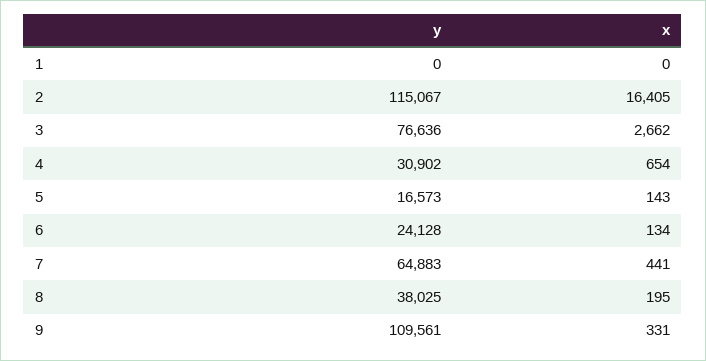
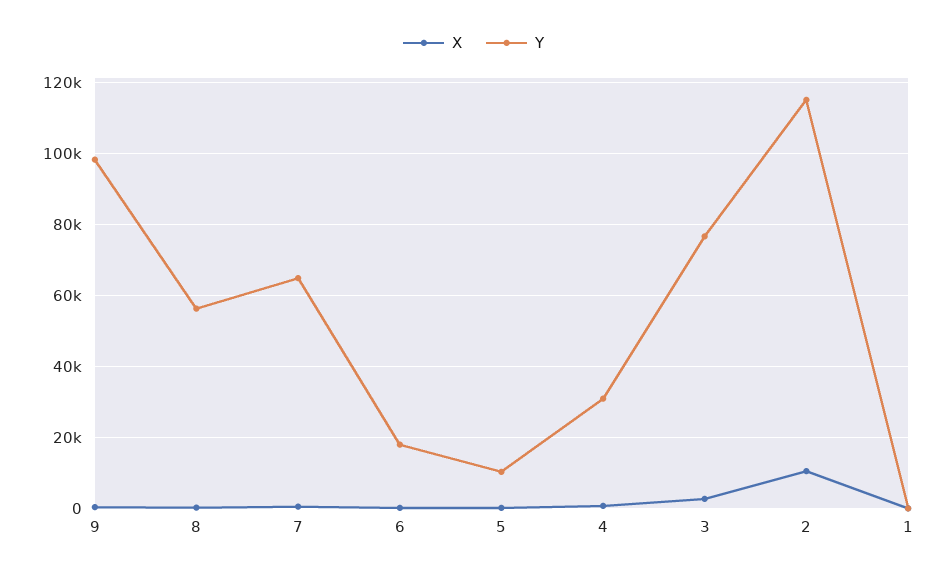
  {
    "y": {
      "1": 0,
      "2": 115067,
      "3": 76636,
      "4": 30902,
-     "5": 16573,
+     "5": 10000,
-     "6": 24128,
+     "6": 18000,
      "7": 64883,
-     "8": 38025,
+     "8": 56000,
-     "9": 109561
+     "9": 98000
    },
    "x": {
      "1": 0,
-     "2": 16405,
+     "2": 10000,
      "3": 2662,
      "4": 654,
      "5": 143,
      "6": 134,
      "7": 441,
      "8": 195,
      "9": 331
    }
  }

